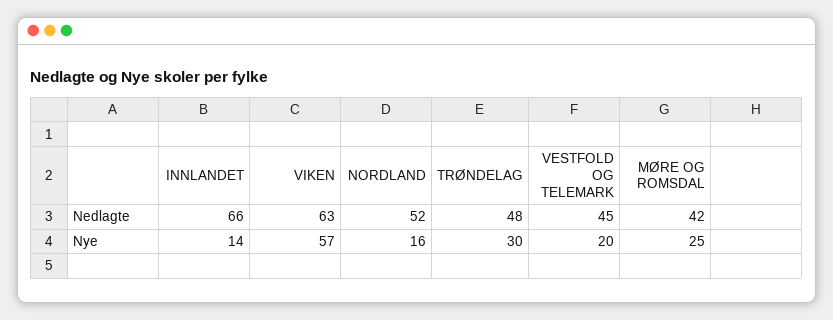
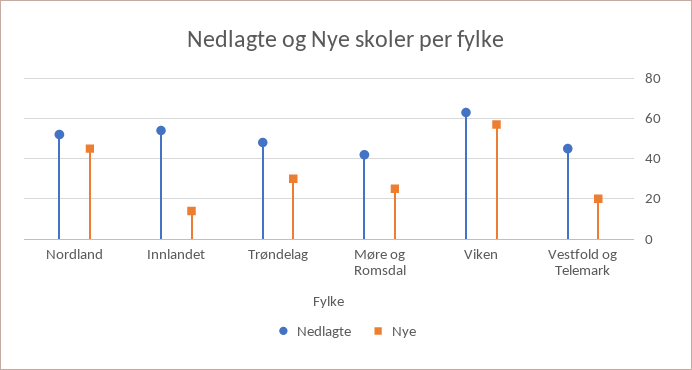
  {
    "Nedlagte": {
-     "INNLANDET": 66,
+     "INNLANDET": 55,
      "VIKEN": 63,
      "NORDLAND": 52,
      "TRØNDELAG": 48,
      "VESTFOLD OG TELEMARK": 45,
      "MØRE OG ROMSDAL": 42
    },
    "Nye": {
      "INNLANDET": 14,
      "VIKEN": 57,
-     "NORDLAND": 16,
+     "NORDLAND": 45,
      "TRØNDELAG": 30,
      "VESTFOLD OG TELEMARK": 20,
      "MØRE OG ROMSDAL": 25
    }
  }

